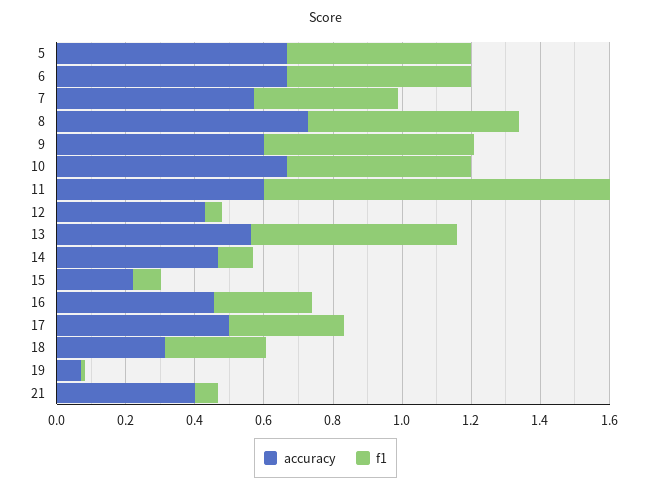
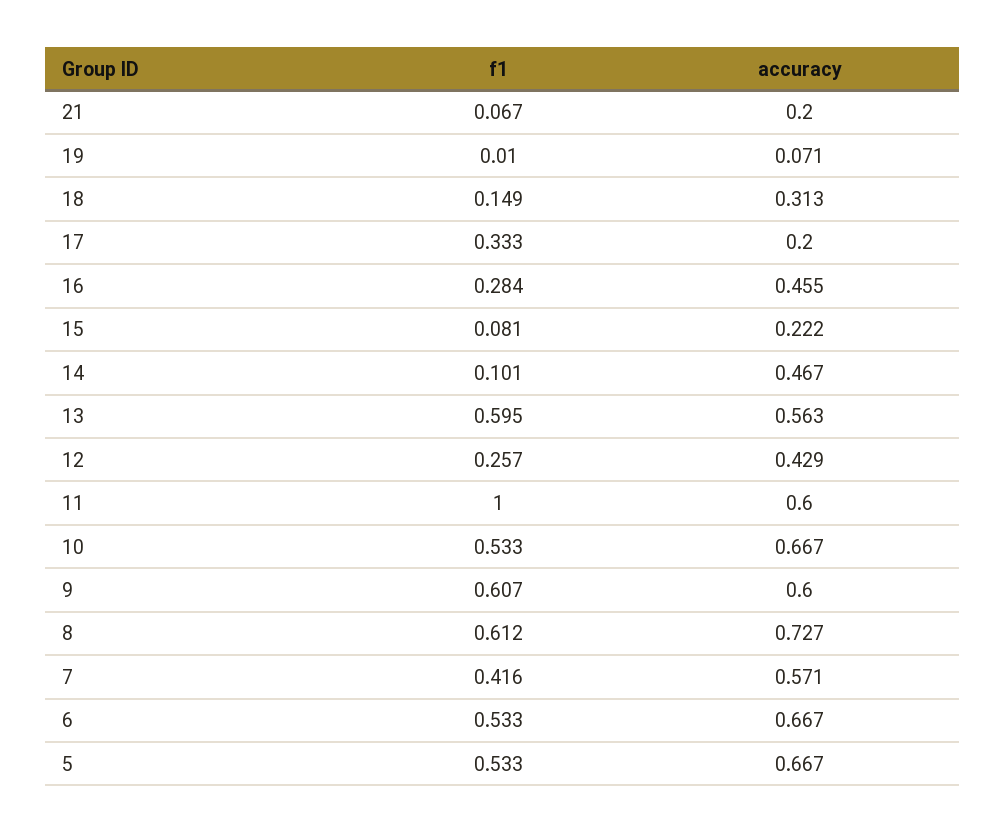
  {
    "accuracy": {
      "5": 0.667,
      "6": 0.667,
      "7": 0.571,
      "8": 0.727,
      "9": 0.6,
      "10": 0.667,
      "11": 0.6,
      "12": 0.429,
      "13": 0.563,
      "14": 0.467,
      "15": 0.222,
      "16": 0.455,
-     "17": 0.5,
+     "17": 0.2,
      "18": 0.313,
      "19": 0.071,
-     "21": 0.4
+     "21": 0.2
    },
    "f1": {
      "5": 0.533,
      "6": 0.533,
      "7": 0.416,
      "8": 0.612,
      "9": 0.607,
      "10": 0.533,
      "11": 1,
-     "12": 0.05,
+     "12": 0.257,
      "13": 0.595,
      "14": 0.101,
      "15": 0.081,
      "16": 0.284,
      "17": 0.333,
-     "18": 0.3,
+     "18": 0.149,
      "19": 0.01,
      "21": 0.067
    }
  }

